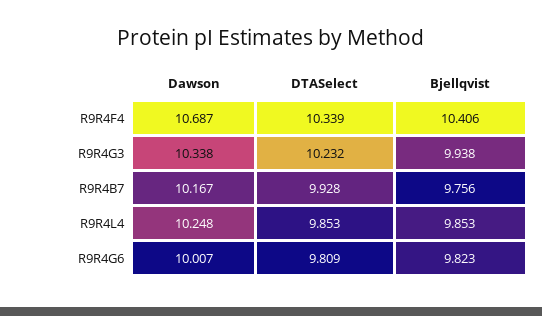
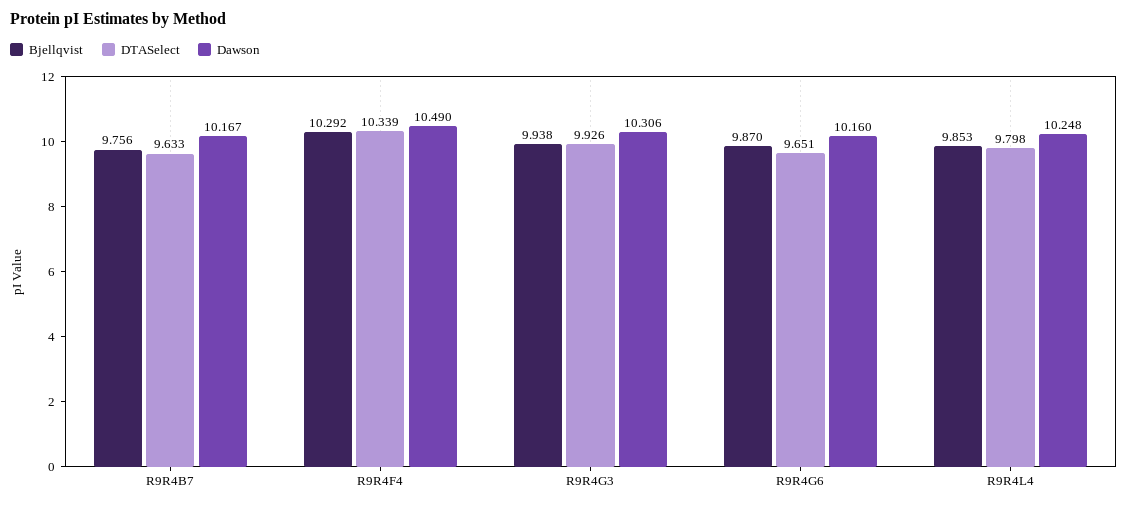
  {
    "Dawson": {
-     "R9R4F4": 10.687,
+     "R9R4F4": 10.49,
-     "R9R4G3": 10.338,
+     "R9R4G3": 10.306,
      "R9R4B7": 10.167,
      "R9R4L4": 10.248,
-     "R9R4G6": 10.007
+     "R9R4G6": 10.16
    },
    "DTASelect": {
      "R9R4F4": 10.339,
-     "R9R4G3": 10.232,
+     "R9R4G3": 9.926,
-     "R9R4B7": 9.928,
+     "R9R4B7": 9.633,
-     "R9R4L4": 9.853,
+     "R9R4L4": 9.798,
-     "R9R4G6": 9.809
+     "R9R4G6": 9.651
    },
    "Bjellqvist": {
-     "R9R4F4": 10.406,
+     "R9R4F4": 10.292,
      "R9R4G3": 9.938,
      "R9R4B7": 9.756,
      "R9R4L4": 9.853,
-     "R9R4G6": 9.823
+     "R9R4G6": 9.87
    }
  }

